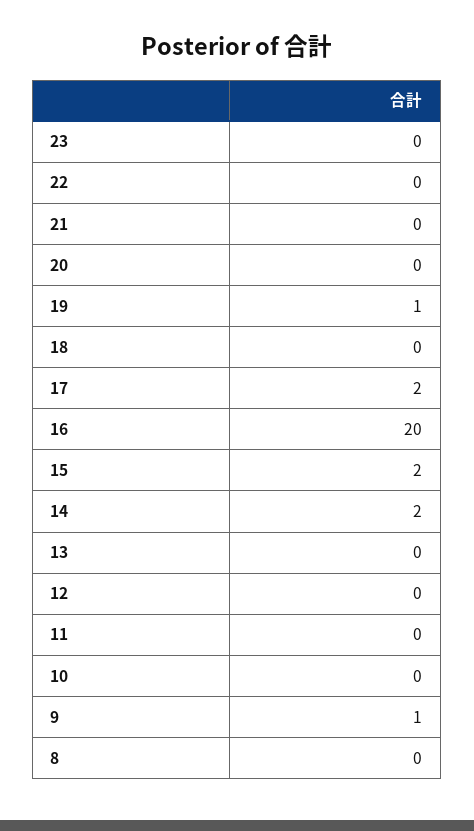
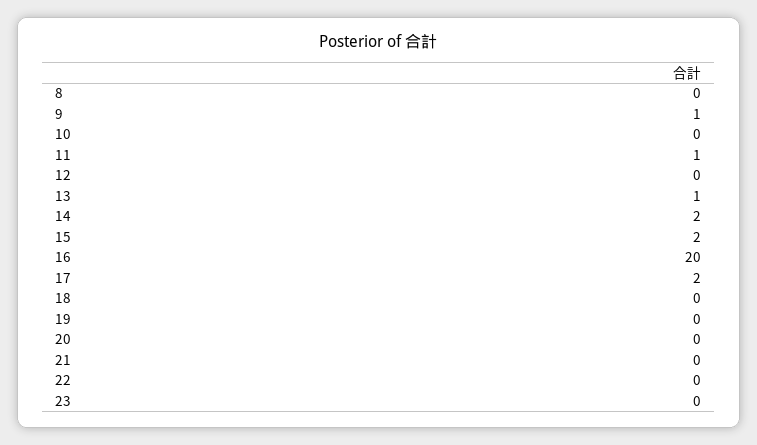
  {
    "23": 0,
    "22": 0,
    "21": 0,
    "20": 0,
-   "19": 1,
+   "19": 0,
    "18": 0,
    "17": 2,
    "16": 20,
    "15": 2,
    "14": 2,
-   "13": 0,
+   "13": 1,
    "12": 0,
-   "11": 0,
+   "11": 1,
    "10": 0,
    "9": 1,
    "8": 0
  }

